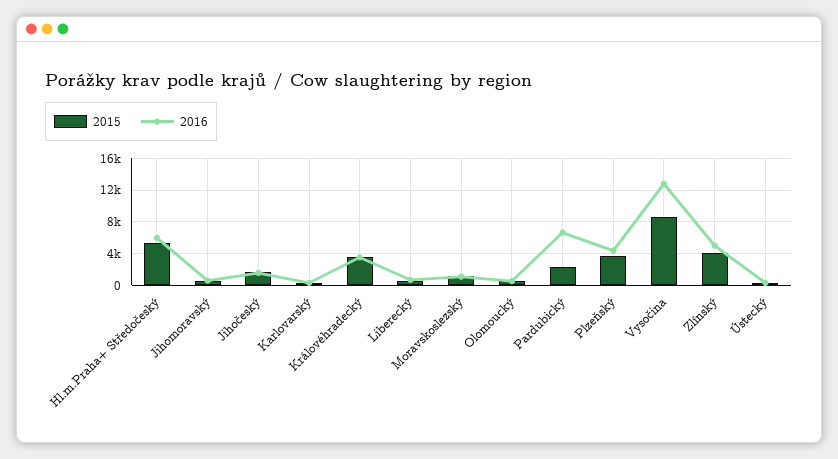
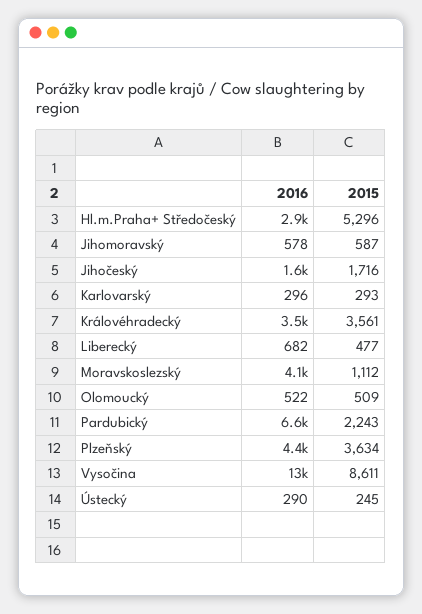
  {
    "2015": {
      "Hl.m.Praha+ Středočeský": 5296,
      "Jihomoravský": 587,
      "Jihočeský": 1716,
      "Karlovarský": 293,
      "Královéhradecký": 3561,
      "Liberecký": 477,
      "Moravskoslezský": 1112,
      "Olomoucký": 509,
      "Pardubický": 2243,
      "Plzeňský": 3634,
      "Vysočina": 8611,
-     "Zlínský": 4000,
      "Ústecký": 245
    },
    "2016": {
-     "Hl.m.Praha+ Středočeský": 6000,
+     "Hl.m.Praha+ Středočeský": 2900,
      "Jihomoravský": 578,
      "Jihočeský": 1600,
      "Karlovarský": 296,
      "Královéhradecký": 3500,
      "Liberecký": 682,
-     "Moravskoslezský": 1000,
+     "Moravskoslezský": 4100,
      "Olomoucký": 522,
      "Pardubický": 6600,
      "Plzeňský": 4400,
      "Vysočina": 13000,
-     "Zlínský": 5000,
      "Ústecký": 290
    }
  }

